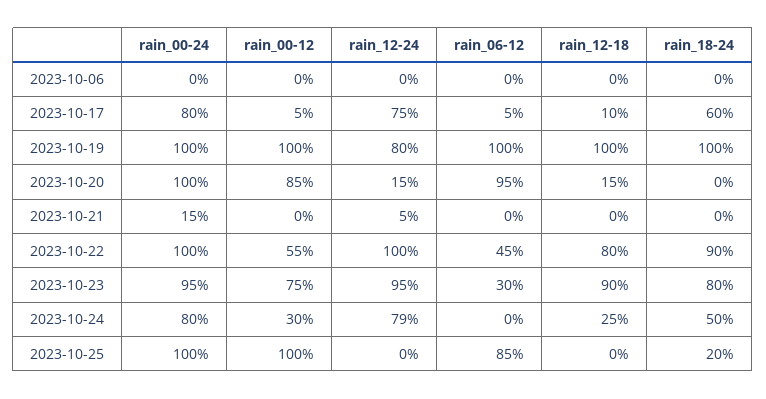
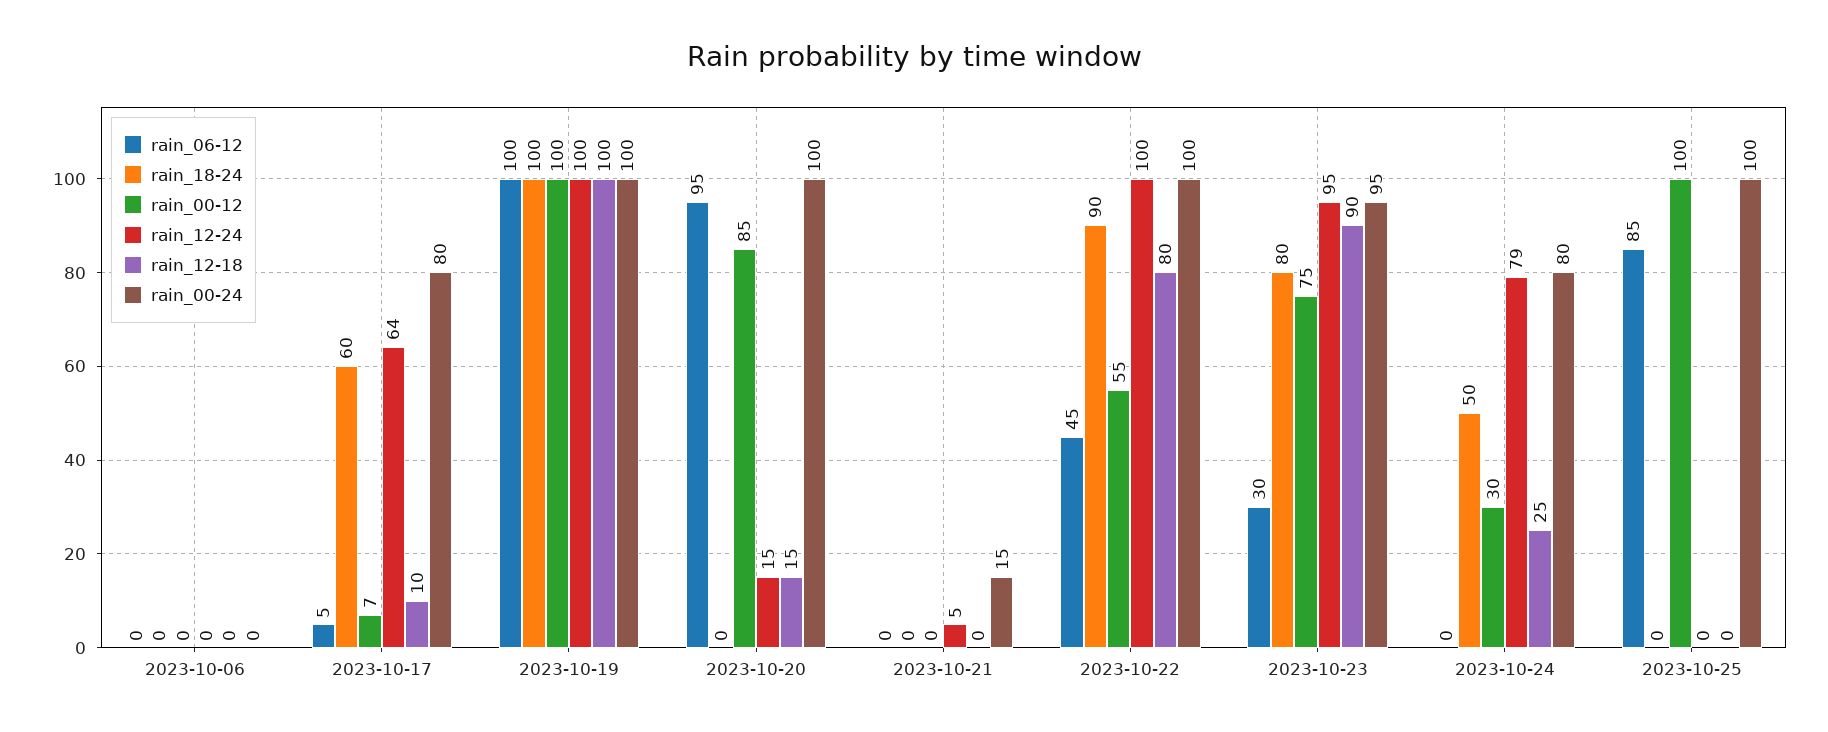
  {
    "rain_00-24": {
      "2023-10-06": 0,
      "2023-10-17": 80,
      "2023-10-19": 100,
      "2023-10-20": 100,
      "2023-10-21": 15,
      "2023-10-22": 100,
      "2023-10-23": 95,
      "2023-10-24": 80,
      "2023-10-25": 100
    },
    "rain_00-12": {
      "2023-10-06": 0,
-     "2023-10-17": 5,
+     "2023-10-17": 7,
      "2023-10-19": 100,
      "2023-10-20": 85,
      "2023-10-21": 0,
      "2023-10-22": 55,
      "2023-10-23": 75,
      "2023-10-24": 30,
      "2023-10-25": 100
    },
    "rain_12-24": {
      "2023-10-06": 0,
-     "2023-10-17": 75,
+     "2023-10-17": 64,
-     "2023-10-19": 80,
+     "2023-10-19": 100,
      "2023-10-20": 15,
      "2023-10-21": 5,
      "2023-10-22": 100,
      "2023-10-23": 95,
      "2023-10-24": 79,
      "2023-10-25": 0
    },
    "rain_06-12": {
      "2023-10-06": 0,
      "2023-10-17": 5,
      "2023-10-19": 100,
      "2023-10-20": 95,
      "2023-10-21": 0,
      "2023-10-22": 45,
      "2023-10-23": 30,
      "2023-10-24": 0,
      "2023-10-25": 85
    },
    "rain_12-18": {
      "2023-10-06": 0,
      "2023-10-17": 10,
      "2023-10-19": 100,
      "2023-10-20": 15,
      "2023-10-21": 0,
      "2023-10-22": 80,
      "2023-10-23": 90,
      "2023-10-24": 25,
      "2023-10-25": 0
    },
    "rain_18-24": {
      "2023-10-06": 0,
      "2023-10-17": 60,
      "2023-10-19": 100,
      "2023-10-20": 0,
      "2023-10-21": 0,
      "2023-10-22": 90,
      "2023-10-23": 80,
      "2023-10-24": 50,
-     "2023-10-25": 20
+     "2023-10-25": 0
    }
  }

